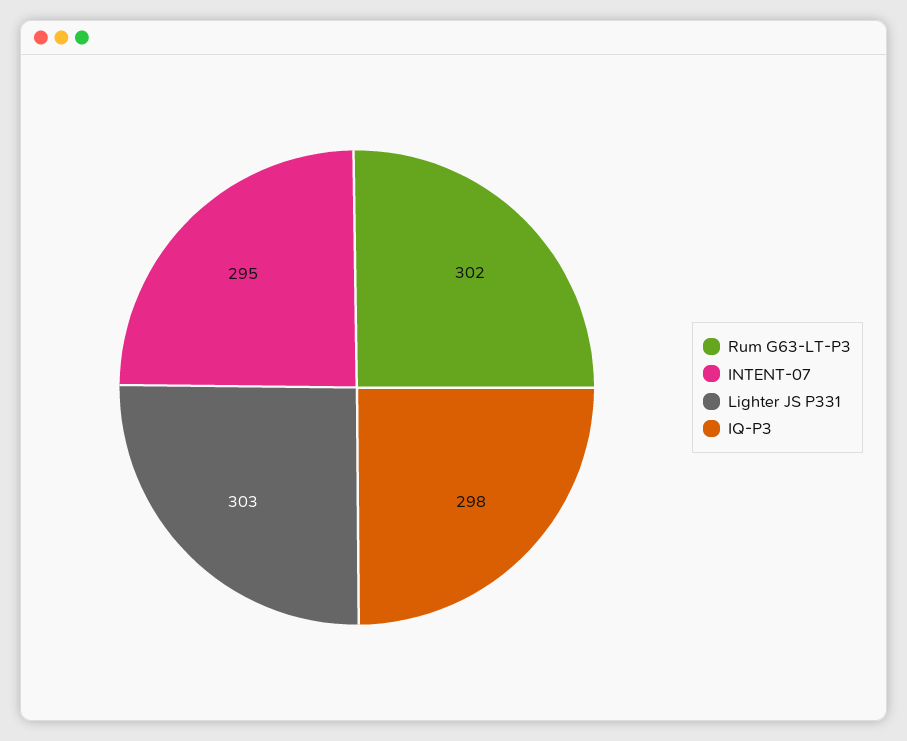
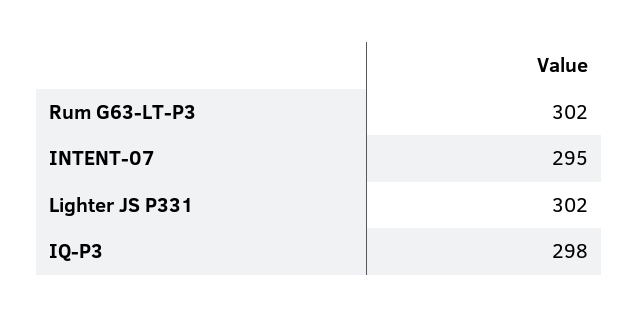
  {
    "Rum G63-LT-P3": 302,
    "INTENT-07": 295,
-   "Lighter JS P331": 303,
+   "Lighter JS P331": 302,
    "IQ-P3": 298
  }

